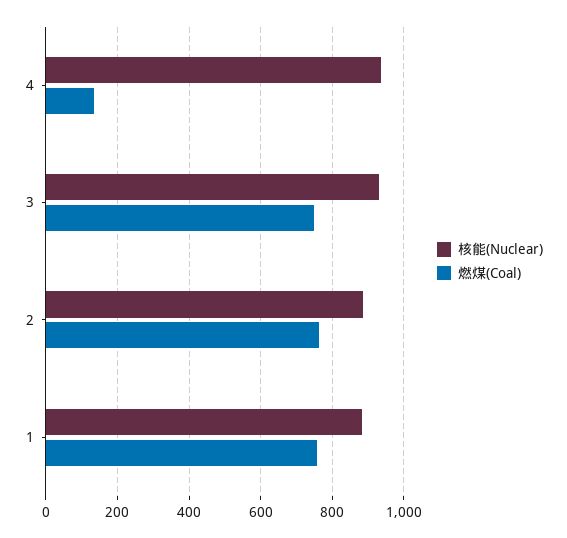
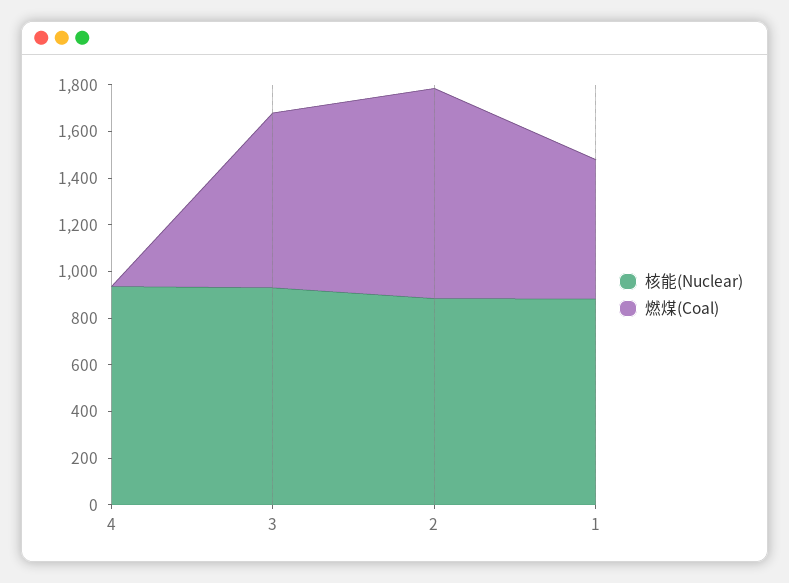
  {
    "核能(Nuclear)": {
      "4": 940,
      "3": 940,
      "2": 880,
      "1": 880
    },
    "燃煤(Coal)": {
-     "4": 140,
+     "4": 0,
      "3": 740,
-     "2": 760,
+     "2": 900,
-     "1": 760
+     "1": 600
    }
  }

